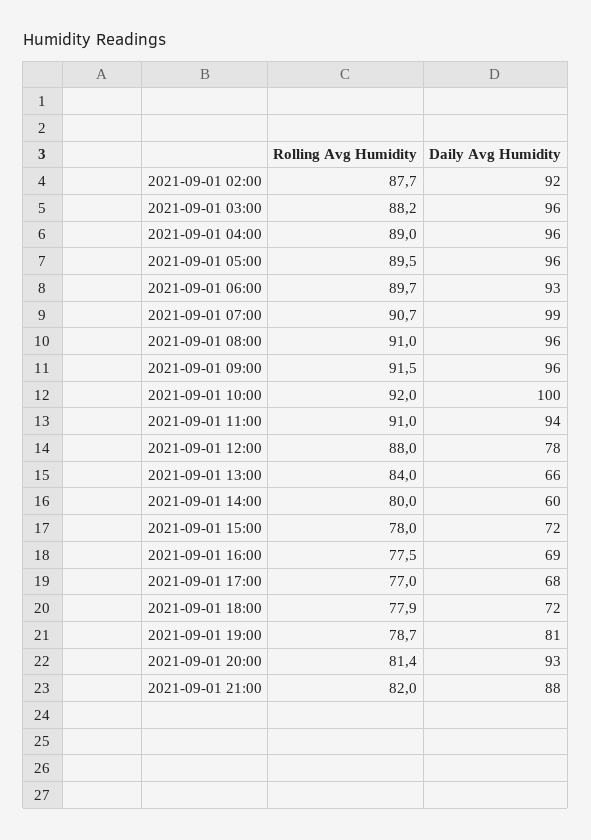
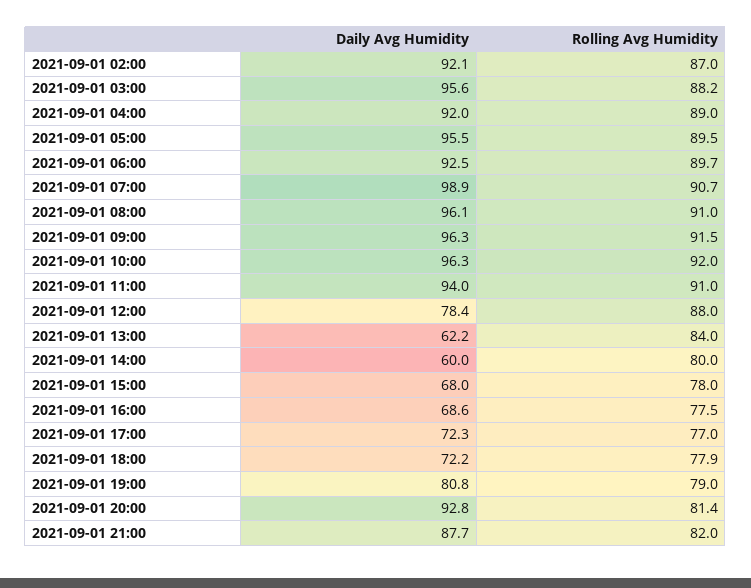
  {
    "Rolling Avg Humidity": {
-     "2021-09-01 02:00": 87.7,
+     "2021-09-01 02:00": 87,
      "2021-09-01 03:00": 88.2,
      "2021-09-01 04:00": 89,
      "2021-09-01 05:00": 89.5,
      "2021-09-01 06:00": 89.7,
      "2021-09-01 07:00": 90.7,
      "2021-09-01 08:00": 91,
      "2021-09-01 09:00": 91.5,
      "2021-09-01 10:00": 92,
      "2021-09-01 11:00": 91,
      "2021-09-01 12:00": 88,
      "2021-09-01 13:00": 84,
      "2021-09-01 14:00": 80,
      "2021-09-01 15:00": 78,
      "2021-09-01 16:00": 77.5,
      "2021-09-01 17:00": 77,
      "2021-09-01 18:00": 77.9,
-     "2021-09-01 19:00": 78.7,
+     "2021-09-01 19:00": 79,
      "2021-09-01 20:00": 81.4,
      "2021-09-01 21:00": 82
    },
    "Daily Avg Humidity": {
      "2021-09-01 02:00": 92.1,
      "2021-09-01 03:00": 95.6,
-     "2021-09-01 04:00": 96,
+     "2021-09-01 04:00": 92,
      "2021-09-01 05:00": 95.5,
      "2021-09-01 06:00": 92.5,
      "2021-09-01 07:00": 98.9,
      "2021-09-01 08:00": 96.1,
      "2021-09-01 09:00": 96.3,
-     "2021-09-01 10:00": 100,
+     "2021-09-01 10:00": 96.3,
      "2021-09-01 11:00": 94,
      "2021-09-01 12:00": 78.4,
-     "2021-09-01 13:00": 66,
+     "2021-09-01 13:00": 62.2,
      "2021-09-01 14:00": 60,
-     "2021-09-01 15:00": 72,
+     "2021-09-01 15:00": 68,
      "2021-09-01 16:00": 68.6,
-     "2021-09-01 17:00": 68,
+     "2021-09-01 17:00": 72.3,
      "2021-09-01 18:00": 72.2,
      "2021-09-01 19:00": 80.8,
      "2021-09-01 20:00": 92.8,
      "2021-09-01 21:00": 87.7
    }
  }

